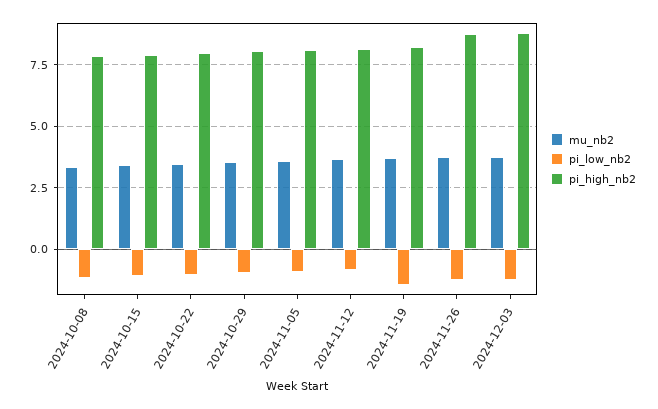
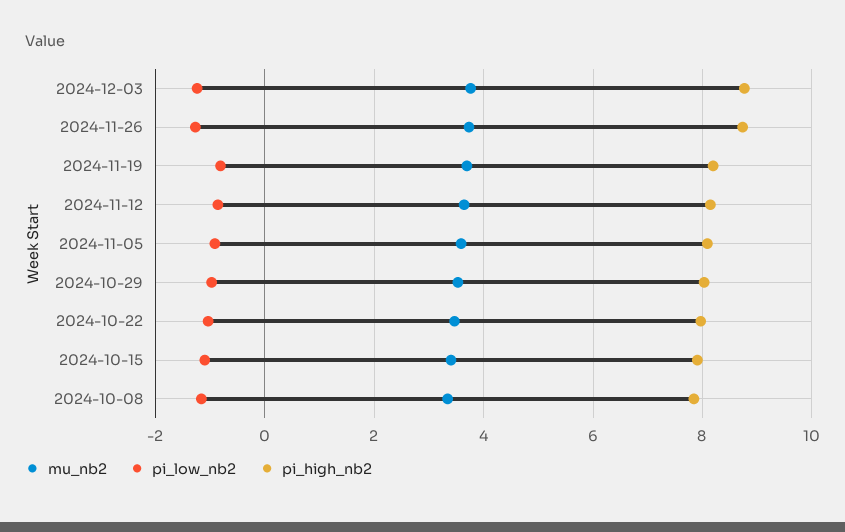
  {
    "mu_nb2": {
      "2024-10-08": 3.4,
      "2024-10-15": 3.4,
      "2024-10-22": 3.4,
      "2024-10-29": 3.6,
      "2024-11-05": 3.6,
      "2024-11-12": 3.6,
      "2024-11-19": 3.6,
      "2024-11-26": 3.8,
      "2024-12-03": 3.8
    },
    "pi_low_nb2": {
      "2024-10-08": -1.2,
      "2024-10-15": -1,
      "2024-10-22": -1,
      "2024-10-29": -1,
      "2024-11-05": -1,
      "2024-11-12": -0.8,
-     "2024-11-19": -1.5,
+     "2024-11-19": -0.8,
      "2024-11-26": -1.2,
      "2024-12-03": -1.2
    },
    "pi_high_nb2": {
      "2024-10-08": 7.8,
      "2024-10-15": 8,
      "2024-10-22": 8,
      "2024-10-29": 8,
      "2024-11-05": 8,
      "2024-11-12": 8.2,
      "2024-11-19": 8.2,
      "2024-11-26": 8.8,
      "2024-12-03": 8.8
    }
  }

